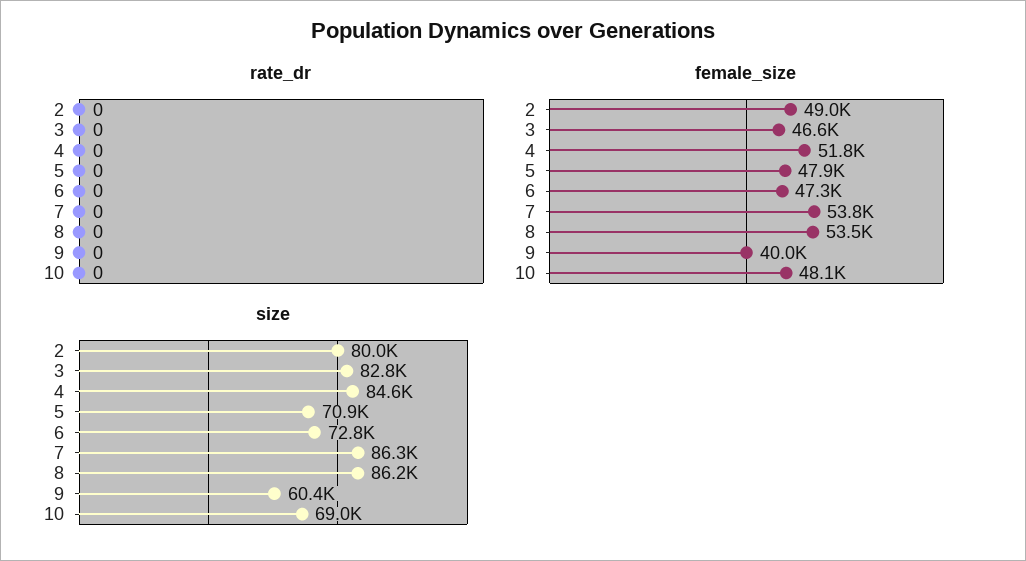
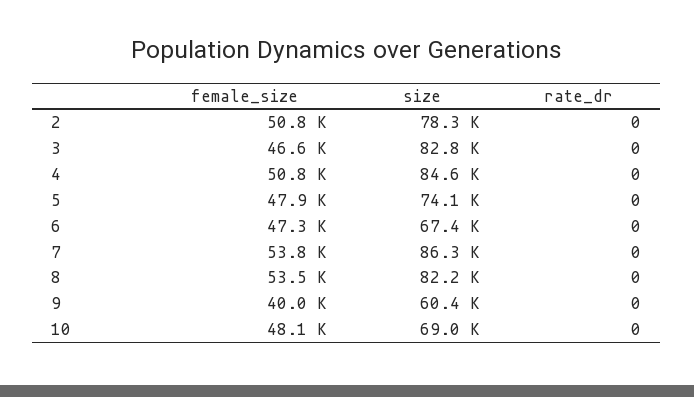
  {
    "rate_dr": {
      "2": 0,
      "3": 0,
      "4": 0,
      "5": 0,
      "6": 0,
      "7": 0,
      "8": 0,
      "9": 0,
      "10": 0
    },
    "female_size": {
-     "2": 49000,
+     "2": 50800,
      "3": 46600,
-     "4": 51800,
+     "4": 50800,
      "5": 47900,
      "6": 47300,
      "7": 53800,
      "8": 53500,
      "9": 40000,
      "10": 48100
    },
    "size": {
-     "2": 80000,
+     "2": 78300,
      "3": 82800,
      "4": 84600,
-     "5": 70900,
+     "5": 74100,
-     "6": 72800,
+     "6": 67400,
      "7": 86300,
-     "8": 86200,
+     "8": 82200,
      "9": 60400,
      "10": 69000
    }
  }

